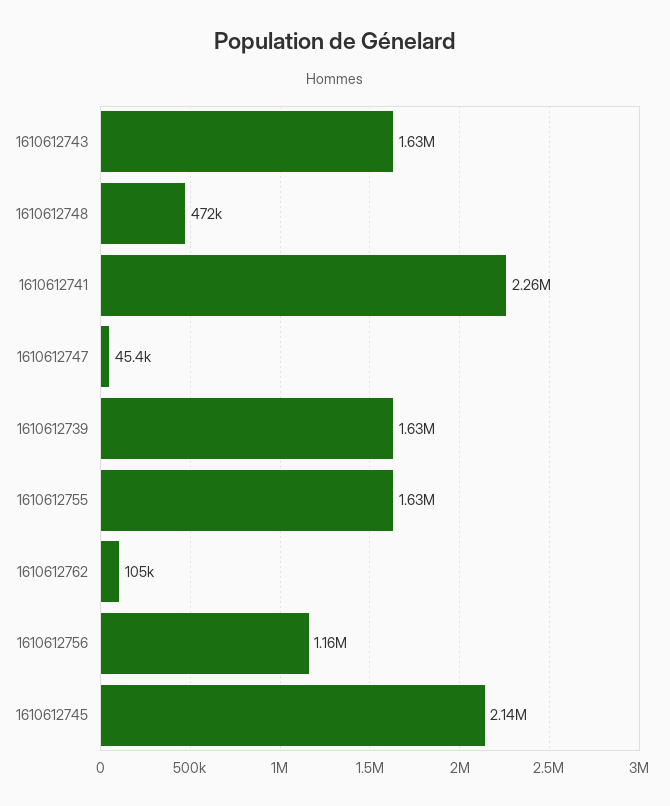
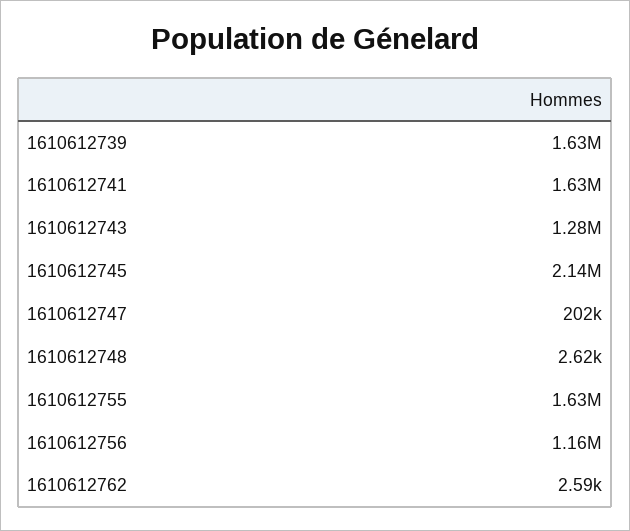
  {
-   "1610612743": 1630000,
+   "1610612743": 1280000,
-   "1610612748": 472000,
+   "1610612748": 2620,
-   "1610612741": 2260000,
+   "1610612741": 1630000,
-   "1610612747": 45400,
+   "1610612747": 202000,
    "1610612739": 1630000,
    "1610612755": 1630000,
-   "1610612762": 105000,
+   "1610612762": 2590,
    "1610612756": 1160000,
    "1610612745": 2140000
  }

